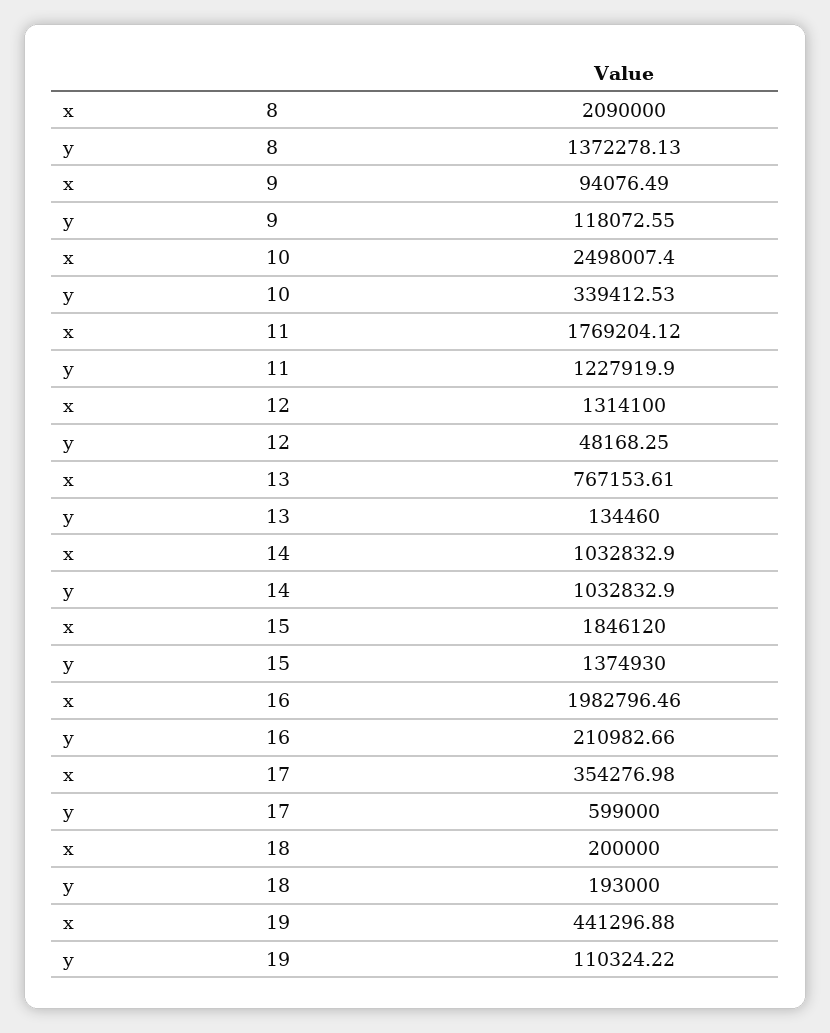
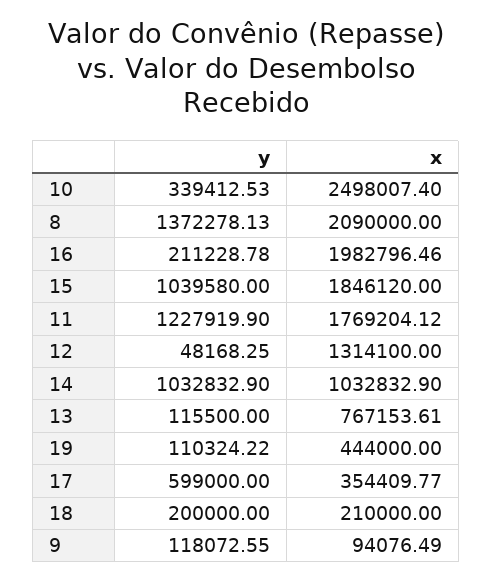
  {
    "x": {
      "8": 2090000,
      "9": 94076.49,
      "10": 2498007.4,
      "11": 1769204.12,
      "12": 1314100,
      "13": 767153.61,
      "14": 1032832.9,
      "15": 1846120,
      "16": 1982796.46,
-     "17": 354276.98,
+     "17": 354409.77,
-     "18": 200000,
+     "18": 210000,
-     "19": 441296.88
+     "19": 444000
    },
    "y": {
      "8": 1372278.13,
      "9": 118072.55,
      "10": 339412.53,
      "11": 1227919.9,
      "12": 48168.25,
-     "13": 134460,
+     "13": 115500,
      "14": 1032832.9,
-     "15": 1374930,
+     "15": 1039580,
-     "16": 210982.66,
+     "16": 211228.78,
      "17": 599000,
-     "18": 193000,
+     "18": 200000,
      "19": 110324.22
    }
  }

